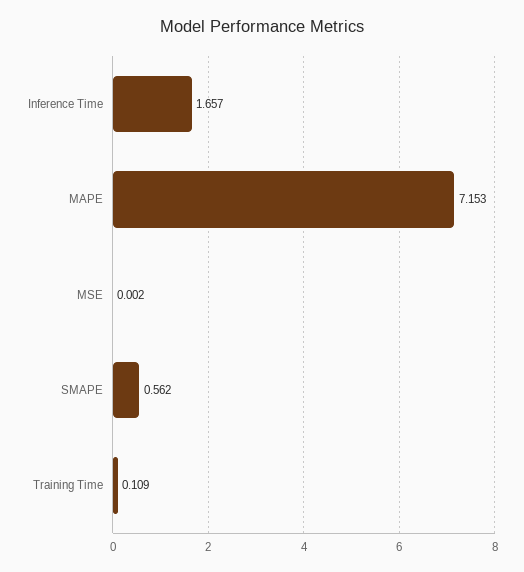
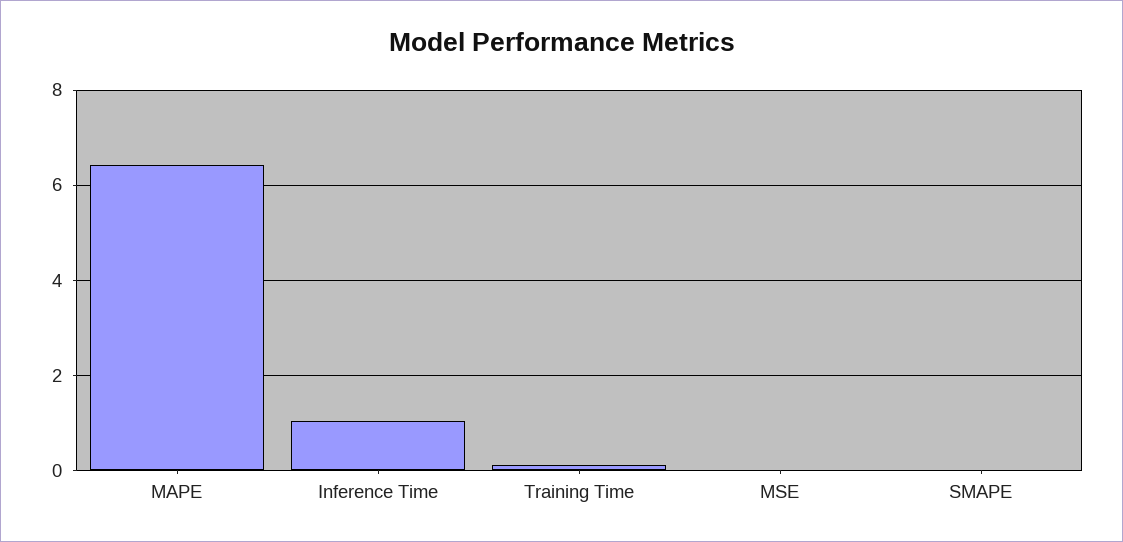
  {
-   "Inference Time": 1.657,
+   "Inference Time": 1,
-   "MAPE": 7.153,
+   "MAPE": 6.4,
    "MSE": 0.002,
-   "SMAPE": 0.562,
+   "SMAPE": 0,
    "Training Time": 0.109
  }

